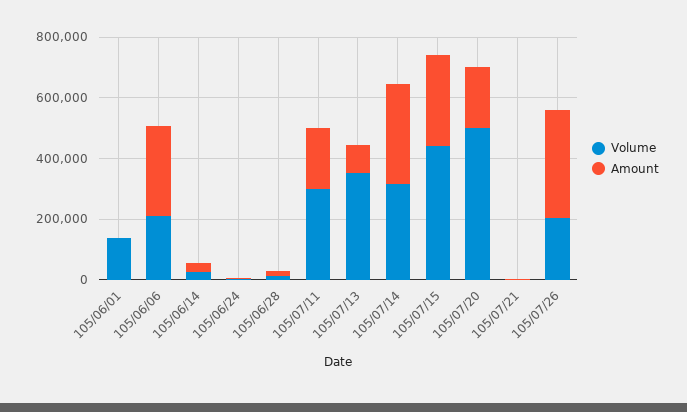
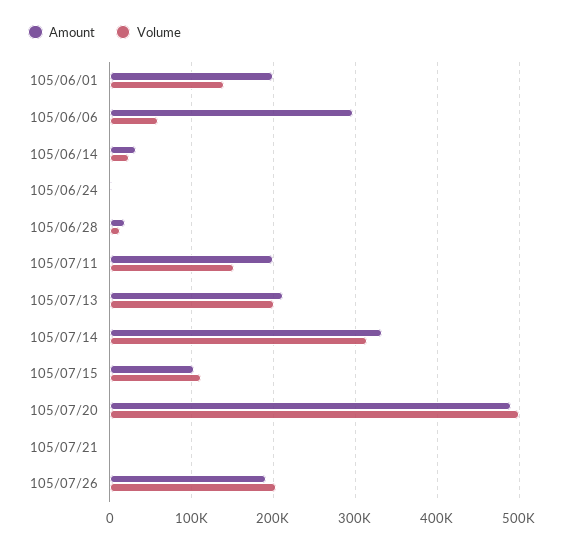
  {
    "Volume": {
      "105/06/01": 140000,
-     "105/06/06": 200000,
+     "105/06/06": 60000,
      "105/06/14": 20000,
      "105/06/24": 0,
      "105/06/28": 10000,
-     "105/07/11": 300000,
+     "105/07/11": 150000,
-     "105/07/13": 350000,
+     "105/07/13": 200000,
      "105/07/14": 310000,
-     "105/07/15": 450000,
+     "105/07/15": 110000,
      "105/07/20": 500000,
      "105/07/21": 0,
      "105/07/26": 200000
    },
    "Amount": {
-     "105/06/01": 0,
+     "105/06/01": 200000,
      "105/06/06": 300000,
      "105/06/14": 30000,
      "105/06/24": 0,
      "105/06/28": 20000,
      "105/07/11": 200000,
-     "105/07/13": 100000,
+     "105/07/13": 210000,
      "105/07/14": 330000,
-     "105/07/15": 300000,
+     "105/07/15": 100000,
-     "105/07/20": 200000,
+     "105/07/20": 490000,
      "105/07/21": 0,
-     "105/07/26": 350000
+     "105/07/26": 190000
    }
  }

